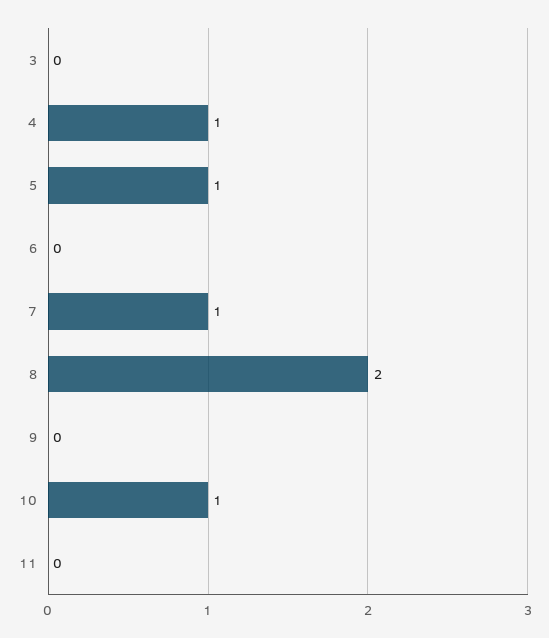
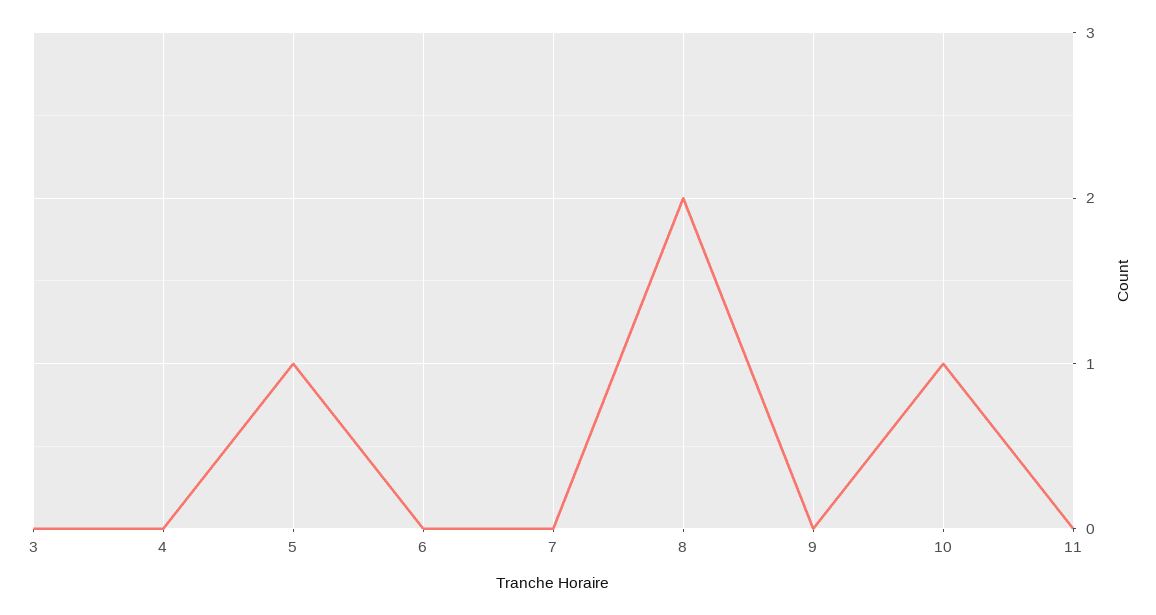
  {
    "3": 0,
-   "4": 1,
+   "4": 0,
    "5": 1,
    "6": 0,
-   "7": 1,
+   "7": 0,
    "8": 2,
    "9": 0,
    "10": 1,
    "11": 0
  }

